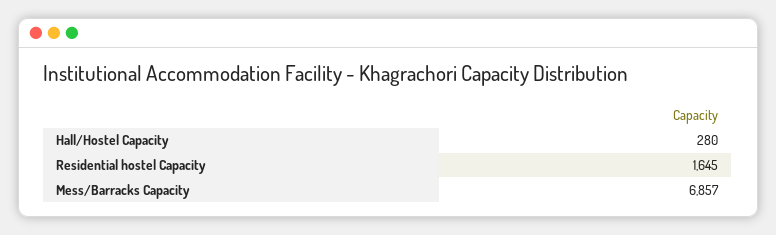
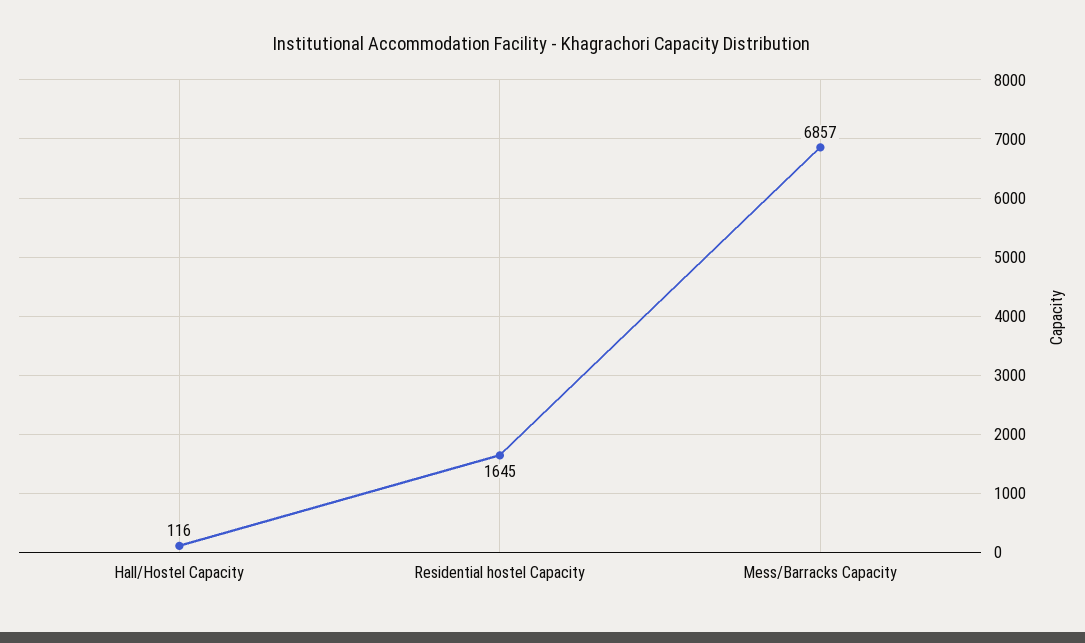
  {
-   "Hall/Hostel Capacity": 280,
+   "Hall/Hostel Capacity": 116,
    "Residential hostel Capacity": 1645,
    "Mess/Barracks Capacity": 6857
  }

